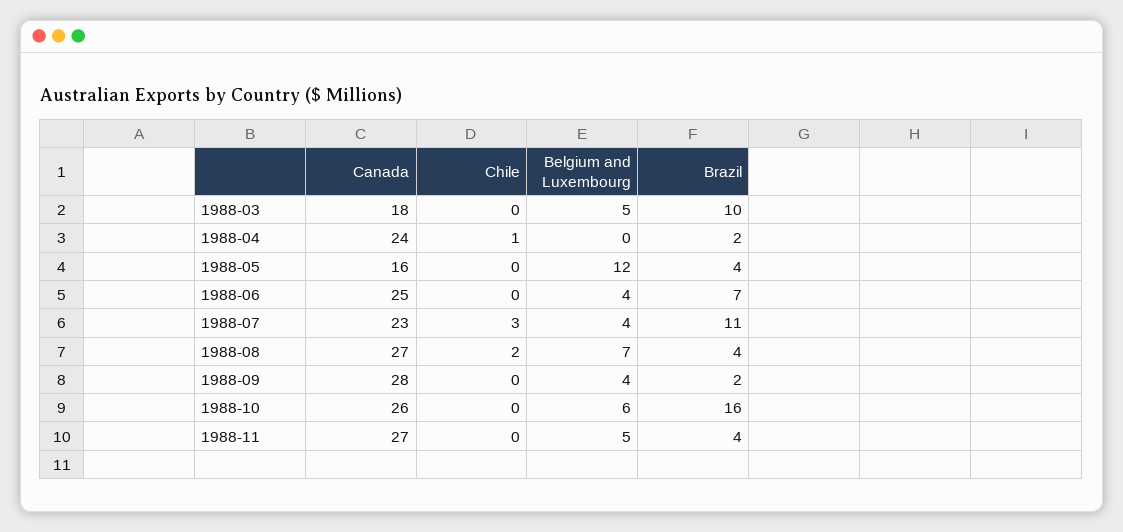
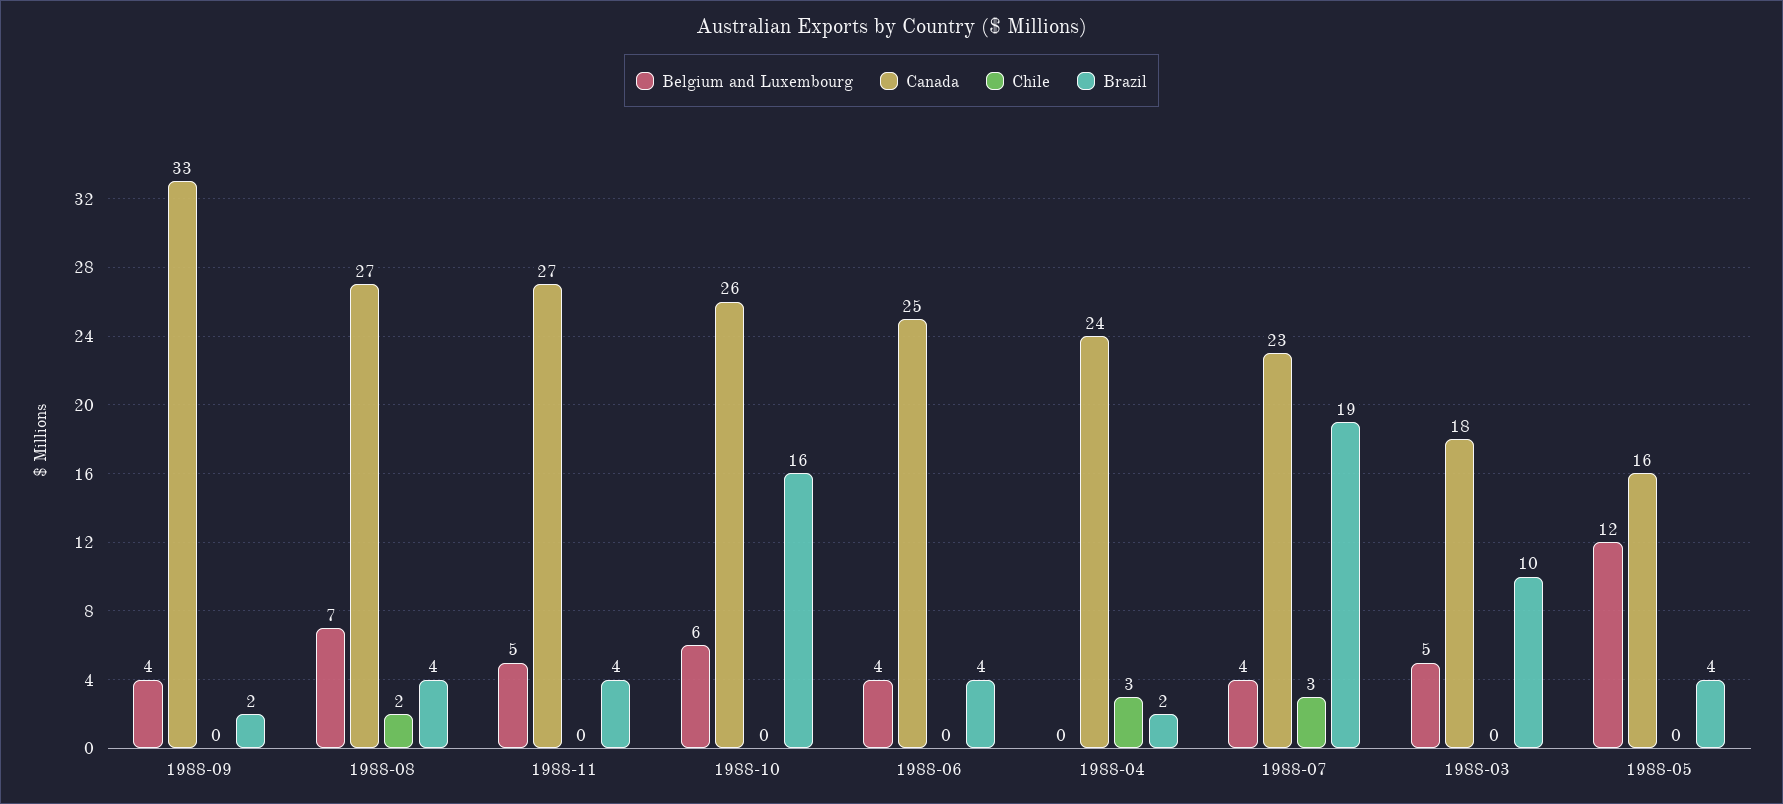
  {
    "Canada": {
      "1988-03": 18,
      "1988-04": 24,
      "1988-05": 16,
      "1988-06": 25,
      "1988-07": 23,
      "1988-08": 27,
-     "1988-09": 28,
+     "1988-09": 33,
      "1988-10": 26,
      "1988-11": 27
    },
    "Chile": {
      "1988-03": 0,
-     "1988-04": 1,
+     "1988-04": 3,
      "1988-05": 0,
      "1988-06": 0,
      "1988-07": 3,
      "1988-08": 2,
      "1988-09": 0,
      "1988-10": 0,
      "1988-11": 0
    },
    "Belgium and Luxembourg": {
      "1988-03": 5,
      "1988-04": 0,
      "1988-05": 12,
      "1988-06": 4,
      "1988-07": 4,
      "1988-08": 7,
      "1988-09": 4,
      "1988-10": 6,
      "1988-11": 5
    },
    "Brazil": {
      "1988-03": 10,
      "1988-04": 2,
      "1988-05": 4,
-     "1988-06": 7,
+     "1988-06": 4,
-     "1988-07": 11,
+     "1988-07": 19,
      "1988-08": 4,
      "1988-09": 2,
      "1988-10": 16,
      "1988-11": 4
    }
  }

